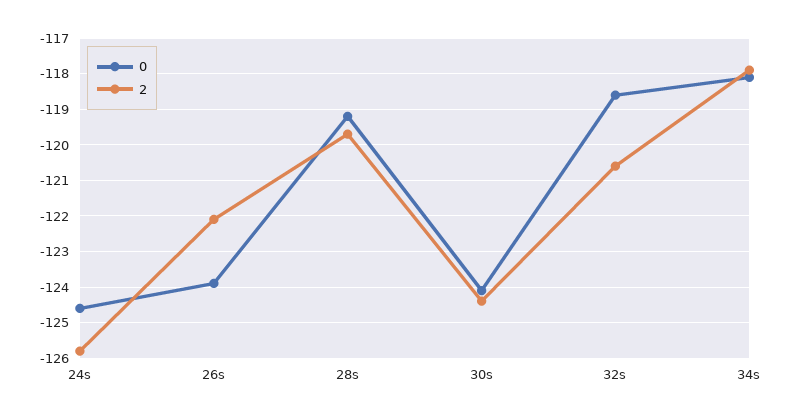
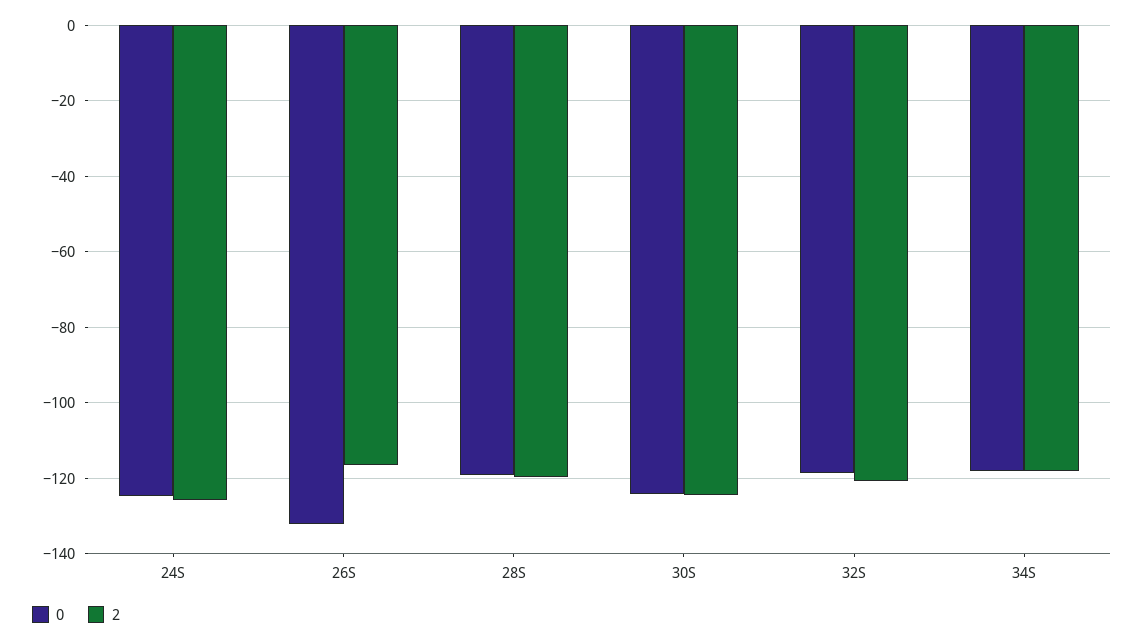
  {
    "0": {
      "24s": -124.5,
-     "26s": -124,
+     "26s": -132,
      "28s": -119,
      "30s": -124,
      "32s": -118.5,
      "34s": -118
    },
    "2": {
      "24s": -126,
-     "26s": -122,
+     "26s": -116,
      "28s": -119.5,
      "30s": -124.5,
      "32s": -120.5,
      "34s": -118
    }
  }

